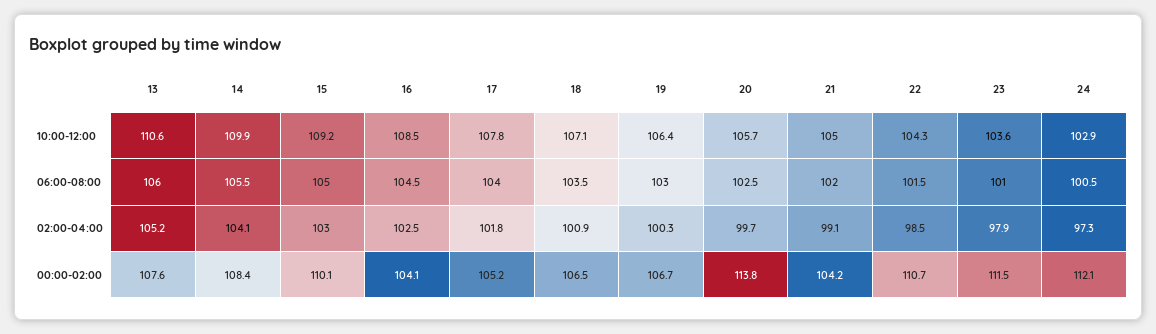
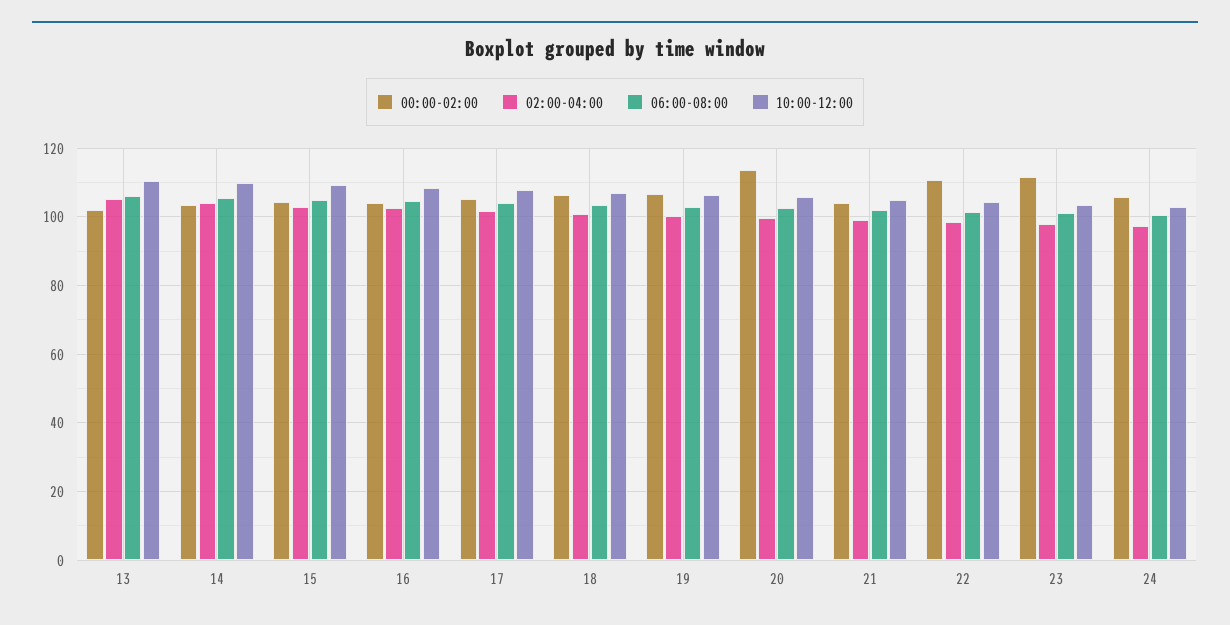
  {
    "10:00-12:00": {
      "13": 110.6,
      "14": 109.9,
      "15": 109.2,
      "16": 108.5,
      "17": 107.8,
      "18": 107.1,
      "19": 106.4,
      "20": 105.7,
      "21": 105,
      "22": 104.3,
      "23": 103.6,
      "24": 102.9
    },
    "06:00-08:00": {
      "13": 106,
      "14": 105.5,
      "15": 105,
      "16": 104.5,
      "17": 104,
      "18": 103.5,
      "19": 103,
      "20": 102.5,
      "21": 102,
      "22": 101.5,
      "23": 101,
      "24": 100.5
    },
    "02:00-04:00": {
      "13": 105.2,
      "14": 104.1,
      "15": 103,
      "16": 102.5,
      "17": 101.8,
      "18": 100.9,
      "19": 100.3,
      "20": 99.7,
      "21": 99.1,
      "22": 98.5,
      "23": 97.9,
      "24": 97.3
    },
    "00:00-02:00": {
-     "13": 107.6,
+     "13": 102,
-     "14": 108.4,
+     "14": 104,
-     "15": 110.1,
+     "15": 104,
      "16": 104.1,
      "17": 105.2,
      "18": 106.5,
      "19": 106.7,
      "20": 113.8,
      "21": 104.2,
      "22": 110.7,
      "23": 111.5,
-     "24": 112.1
+     "24": 106
    }
  }

